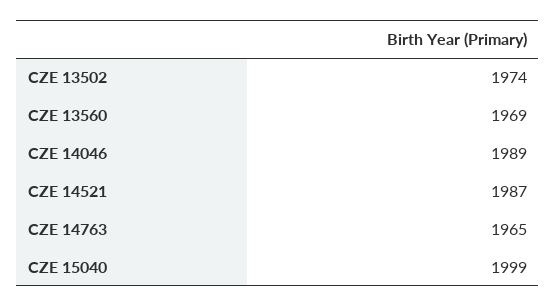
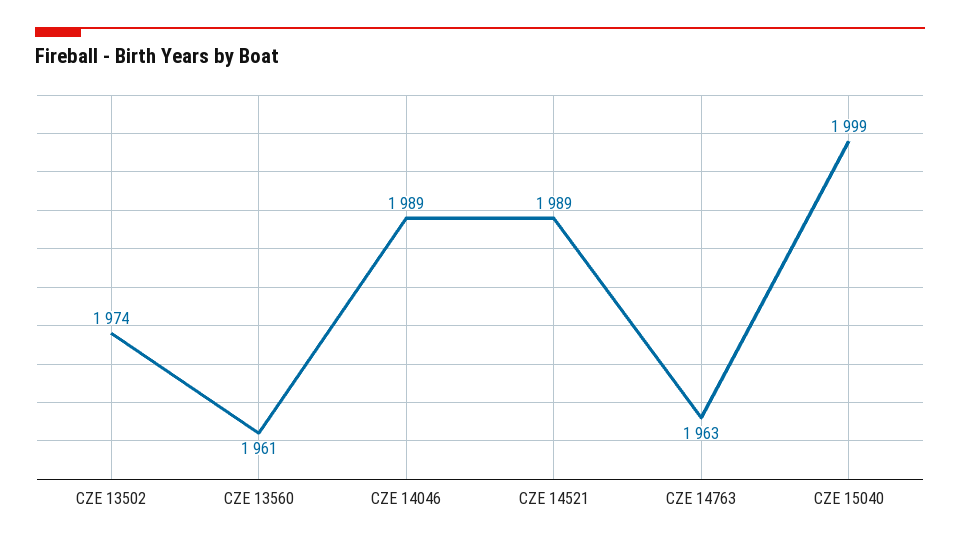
  {
    "CZE 13502": 1974,
-   "CZE 13560": 1969,
+   "CZE 13560": 1961,
    "CZE 14046": 1989,
-   "CZE 14521": 1987,
+   "CZE 14521": 1989,
-   "CZE 14763": 1965,
+   "CZE 14763": 1963,
    "CZE 15040": 1999
  }

